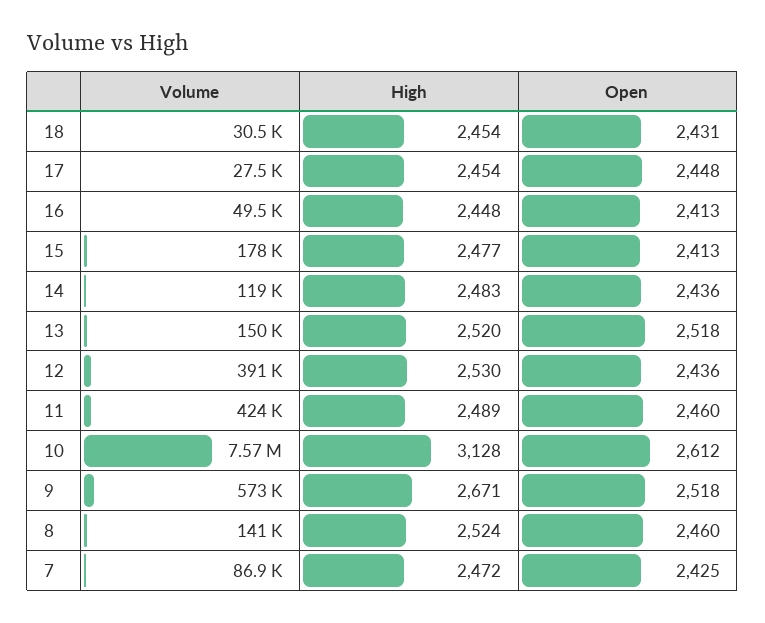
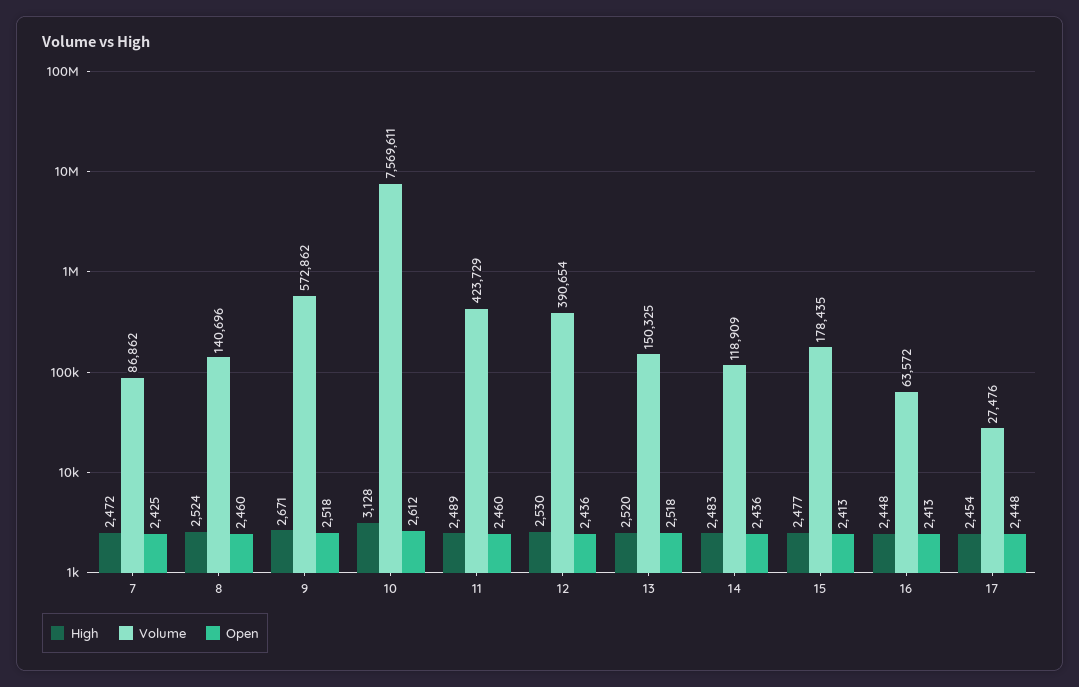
  {
    "Volume": {
-     "18": 30500,
      "17": 27476,
-     "16": 49500,
+     "16": 63572,
      "15": 178435,
      "14": 118909,
      "13": 150325,
      "12": 390654,
      "11": 423729,
      "10": 7569611,
      "9": 572862,
      "8": 140696,
      "7": 86862
    },
    "High": {
-     "18": 2454,
      "17": 2454,
      "16": 2448,
      "15": 2477,
      "14": 2483,
      "13": 2520,
      "12": 2530,
      "11": 2489,
      "10": 3128,
      "9": 2671,
      "8": 2524,
      "7": 2472
    },
    "Open": {
-     "18": 2431,
      "17": 2448,
      "16": 2413,
      "15": 2413,
      "14": 2436,
      "13": 2518,
      "12": 2436,
      "11": 2460,
      "10": 2612,
      "9": 2518,
      "8": 2460,
      "7": 2425
    }
  }

